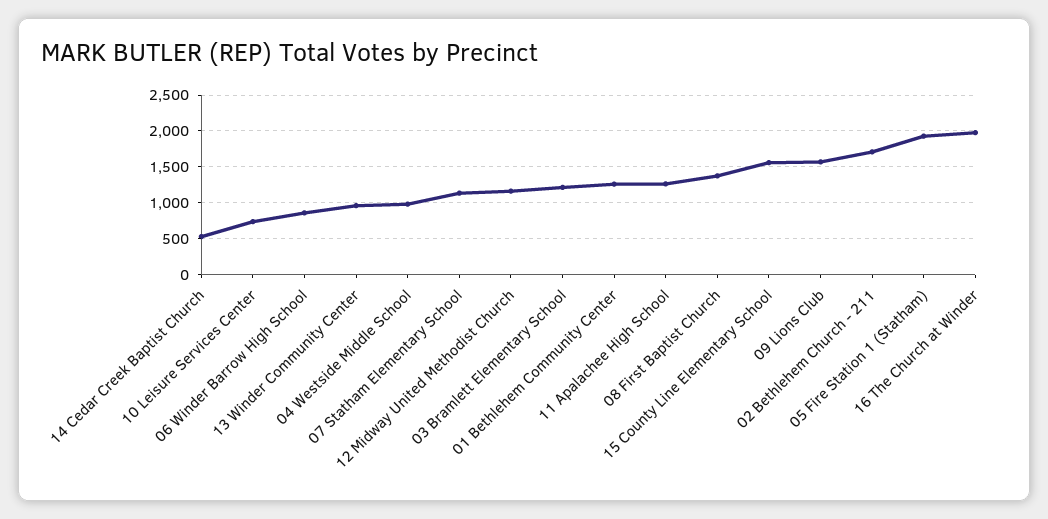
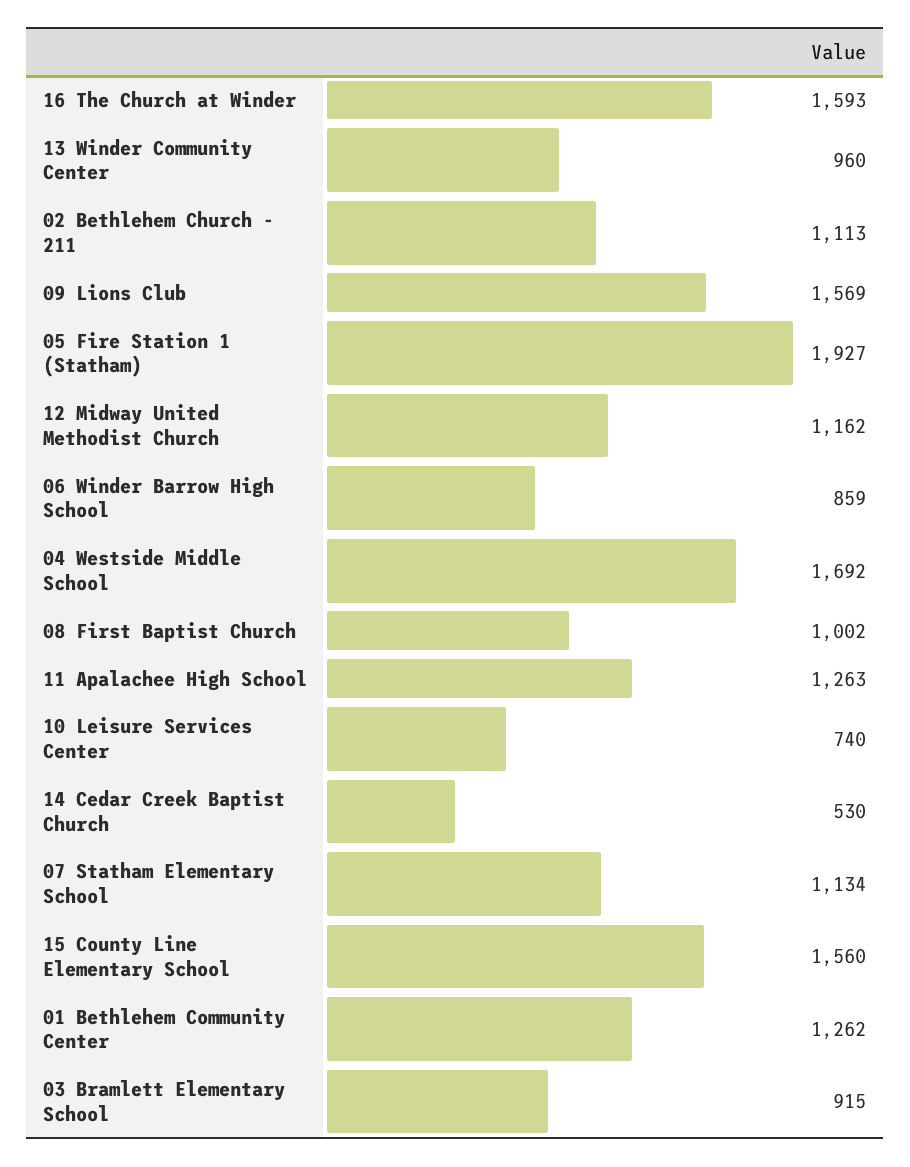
  {
    "14 Cedar Creek Baptist Church": 530,
    "10 Leisure Services Center": 740,
    "06 Winder Barrow High School": 859,
    "13 Winder Community Center": 960,
-   "04 Westside Middle School": 1000,
+   "04 Westside Middle School": 1692,
    "07 Statham Elementary School": 1134,
    "12 Midway United Methodist Church": 1162,
-   "03 Bramlett Elementary School": 1200,
+   "03 Bramlett Elementary School": 915,
    "01 Bethlehem Community Center": 1262,
    "11 Apalachee High School": 1263,
-   "08 First Baptist Church": 1400,
+   "08 First Baptist Church": 1002,
    "15 County Line Elementary School": 1560,
    "09 Lions Club": 1569,
-   "02 Bethlehem Church - 211": 1700,
+   "02 Bethlehem Church - 211": 1113,
    "05 Fire Station 1 (Statham)": 1927,
-   "16 The Church at Winder": 2000
+   "16 The Church at Winder": 1593
  }

